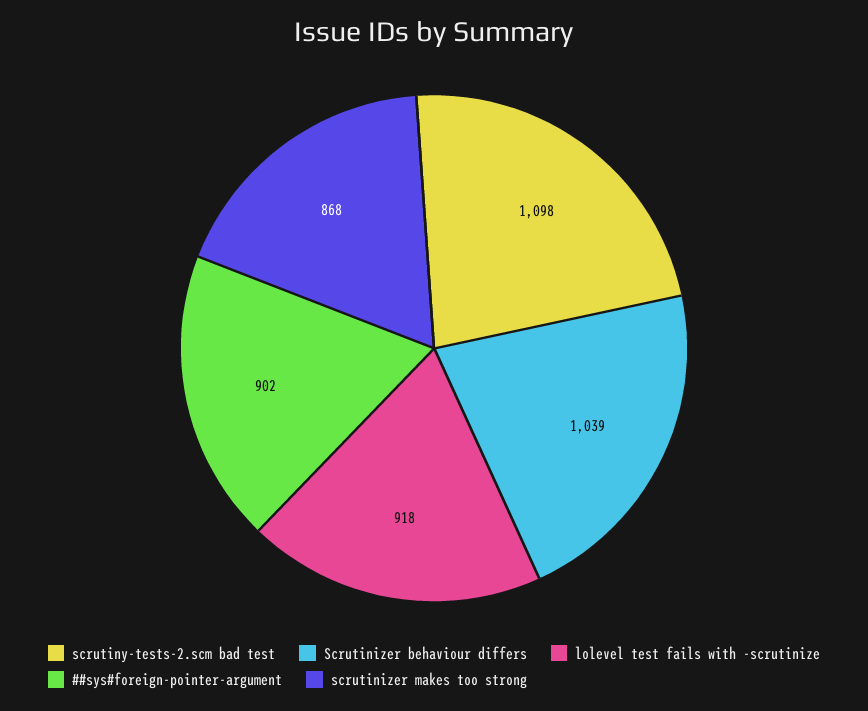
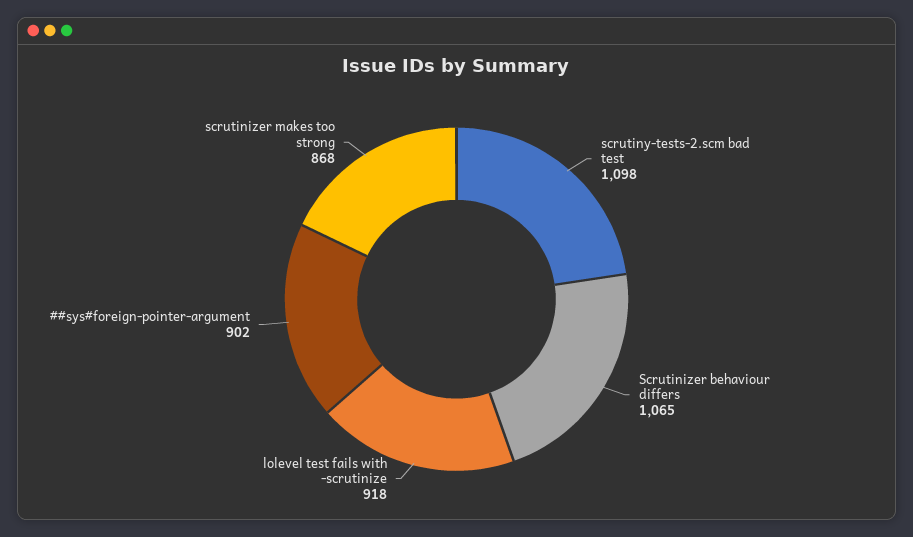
  {
    "scrutiny-tests-2.scm bad test": 1098,
-   "Scrutinizer behaviour differs": 1039,
+   "Scrutinizer behaviour differs": 1065,
    "lolevel test fails with -scrutinize": 918,
    "##sys#foreign-pointer-argument": 902,
    "scrutinizer makes too strong": 868
  }

